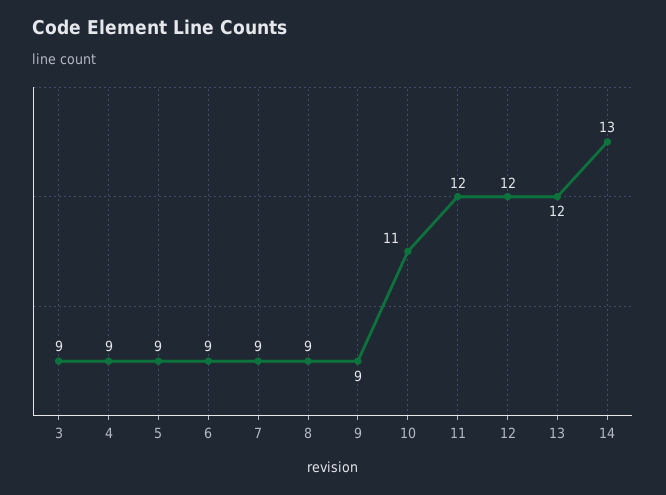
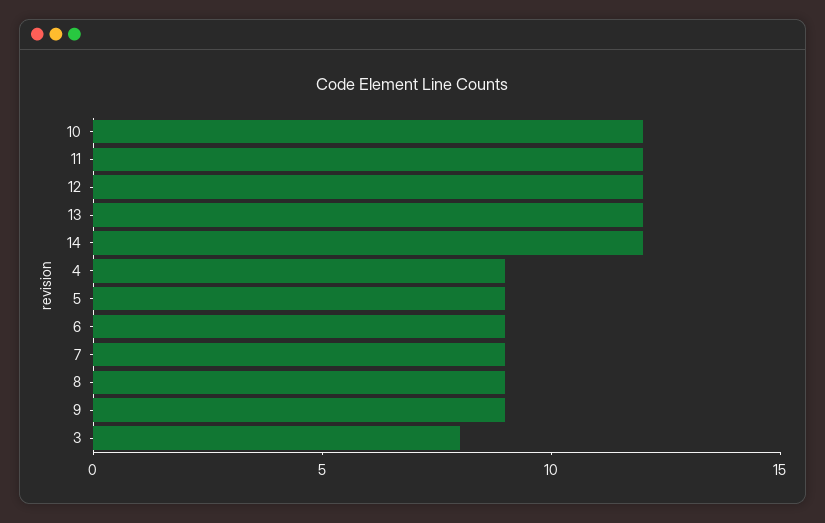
  {
-   "3": 9,
+   "3": 8,
    "4": 9,
    "5": 9,
    "6": 9,
    "7": 9,
    "8": 9,
    "9": 9,
-   "10": 11,
+   "10": 12,
    "11": 12,
    "12": 12,
    "13": 12,
-   "14": 13
+   "14": 12
  }

